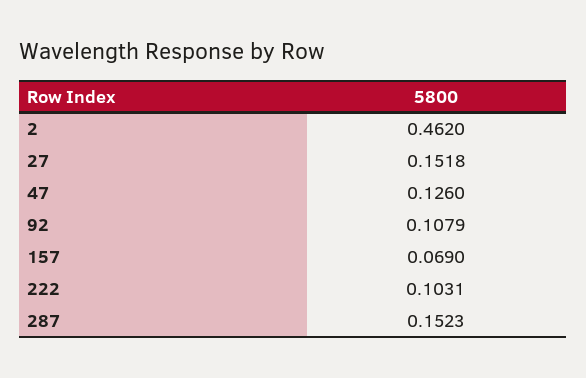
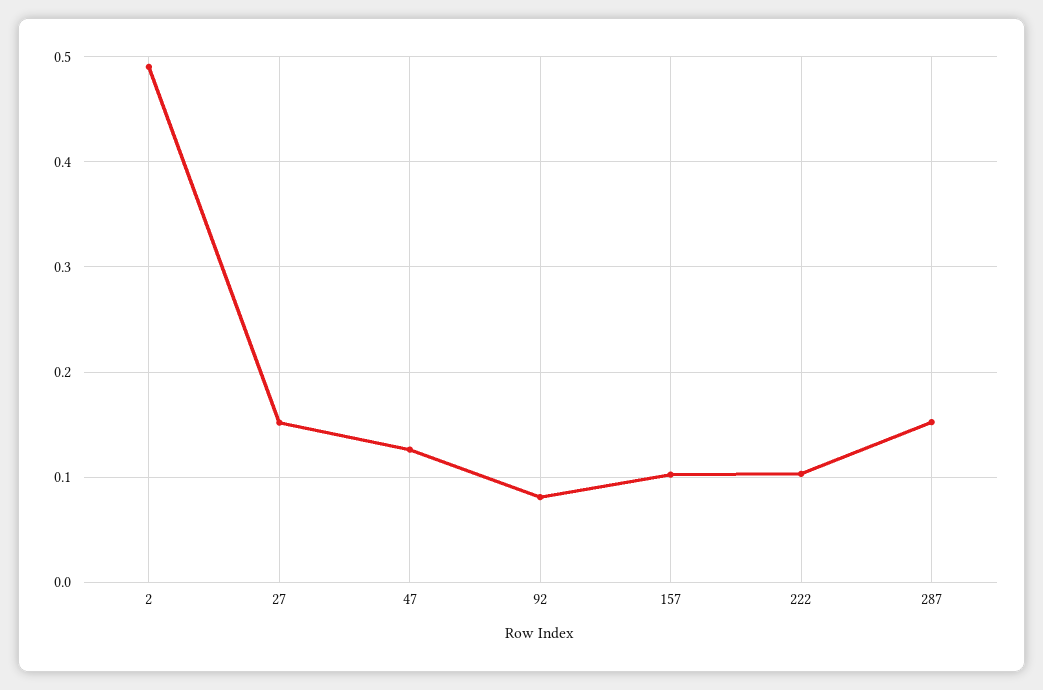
  {
-   "2": 0.462,
+   "2": 0.49,
    "27": 0.1518,
    "47": 0.126,
-   "92": 0.1079,
+   "92": 0.08,
-   "157": 0.069,
+   "157": 0.1,
    "222": 0.1031,
    "287": 0.1523
  }

